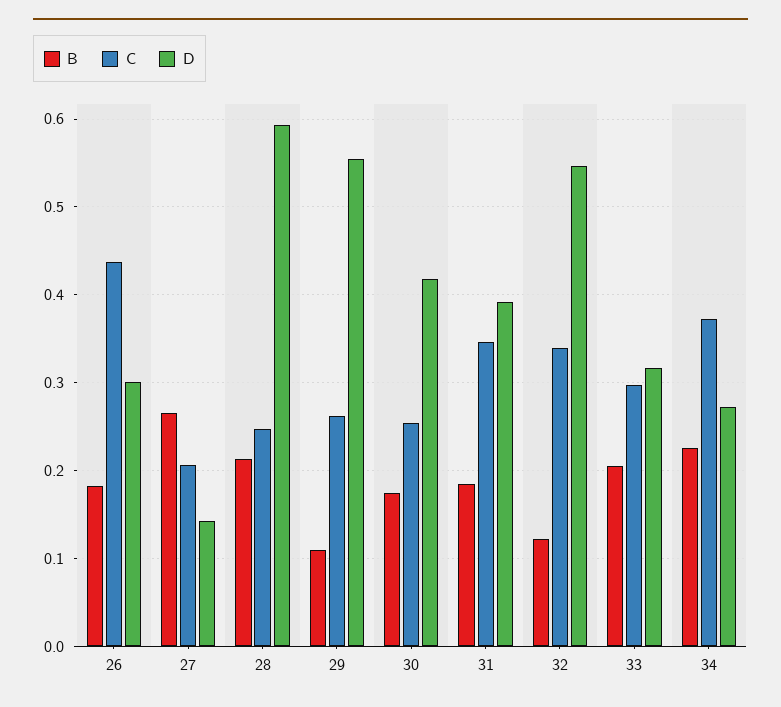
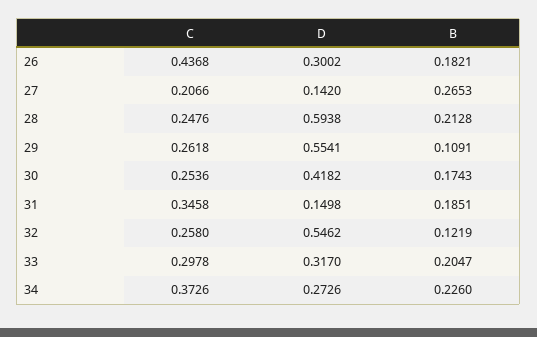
  {
    "B": {
      "26": 0.1821,
      "27": 0.2653,
      "28": 0.2128,
      "29": 0.1091,
      "30": 0.1743,
      "31": 0.1851,
      "32": 0.1219,
      "33": 0.2047,
      "34": 0.226
    },
    "C": {
      "26": 0.4368,
      "27": 0.2066,
      "28": 0.2476,
      "29": 0.2618,
      "30": 0.2536,
      "31": 0.3458,
-     "32": 0.34,
+     "32": 0.258,
      "33": 0.2978,
      "34": 0.3726
    },
    "D": {
      "26": 0.3002,
      "27": 0.142,
      "28": 0.5938,
      "29": 0.5541,
      "30": 0.4182,
-     "31": 0.39,
+     "31": 0.1498,
      "32": 0.5462,
      "33": 0.317,
      "34": 0.2726
    }
  }

